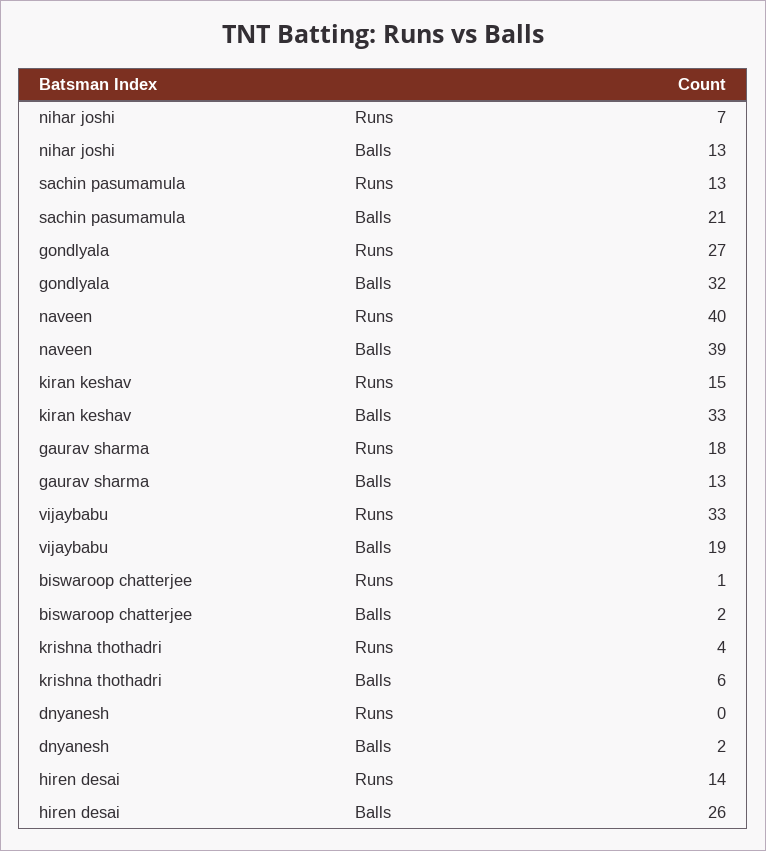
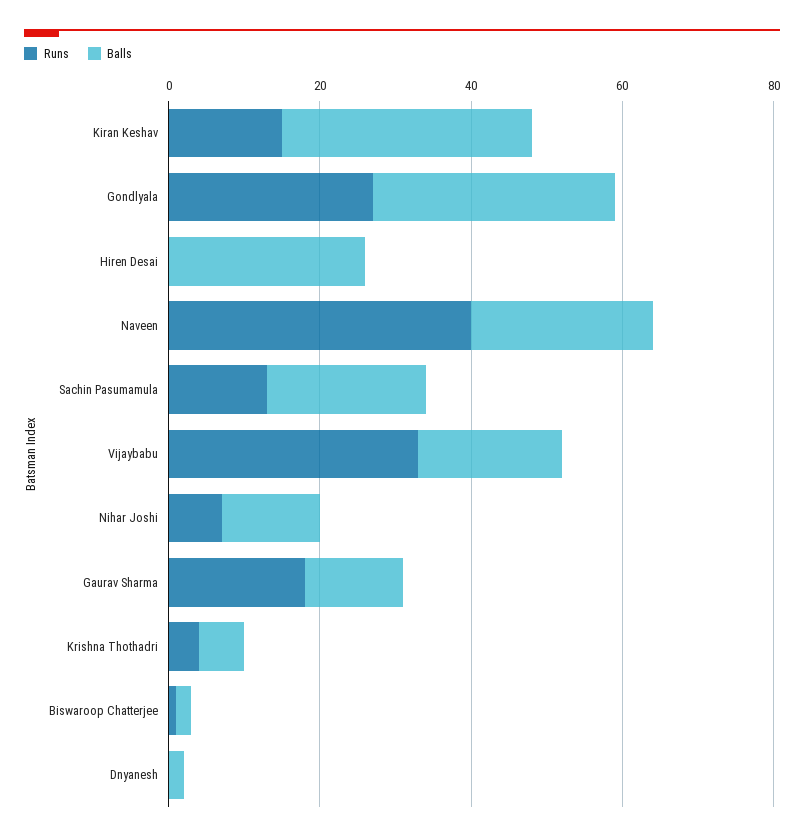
  {
    "Runs": {
      "nihar joshi": 7,
      "sachin pasumamula": 13,
      "gondlyala": 27,
      "naveen": 40,
      "kiran keshav": 15,
      "gaurav sharma": 18,
      "vijaybabu": 33,
      "biswaroop chatterjee": 1,
      "krishna thothadri": 4,
      "dnyanesh": 0,
-     "hiren desai": 14
+     "hiren desai": 0
    },
    "Balls": {
      "nihar joshi": 13,
      "sachin pasumamula": 21,
      "gondlyala": 32,
-     "naveen": 39,
+     "naveen": 25,
      "kiran keshav": 33,
      "gaurav sharma": 13,
      "vijaybabu": 19,
      "biswaroop chatterjee": 2,
      "krishna thothadri": 6,
      "dnyanesh": 2,
      "hiren desai": 26
    }
  }

